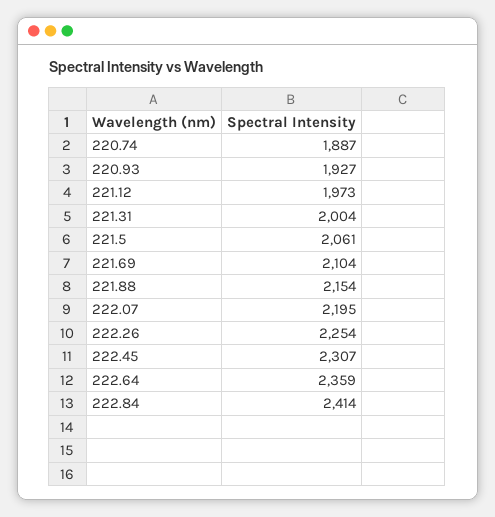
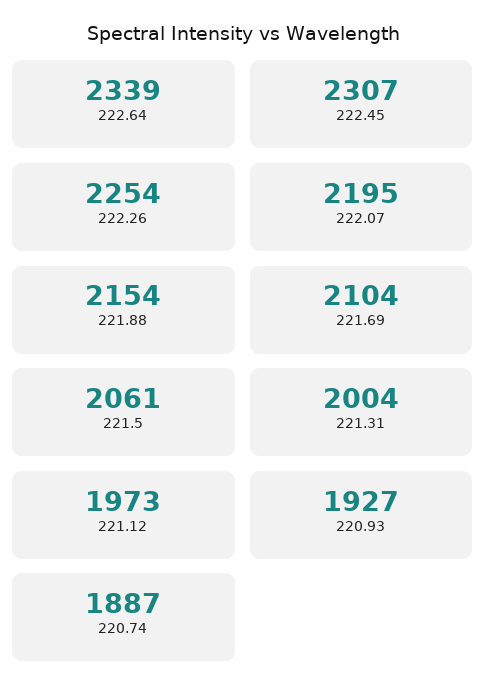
  {
    "220.74": 1887,
    "220.93": 1927,
    "221.12": 1973,
    "221.31": 2004,
    "221.5": 2061,
    "221.69": 2104,
    "221.88": 2154,
    "222.07": 2195,
    "222.26": 2254,
    "222.45": 2307,
-   "222.64": 2359,
+   "222.64": 2339
-   "222.84": 2414
  }

